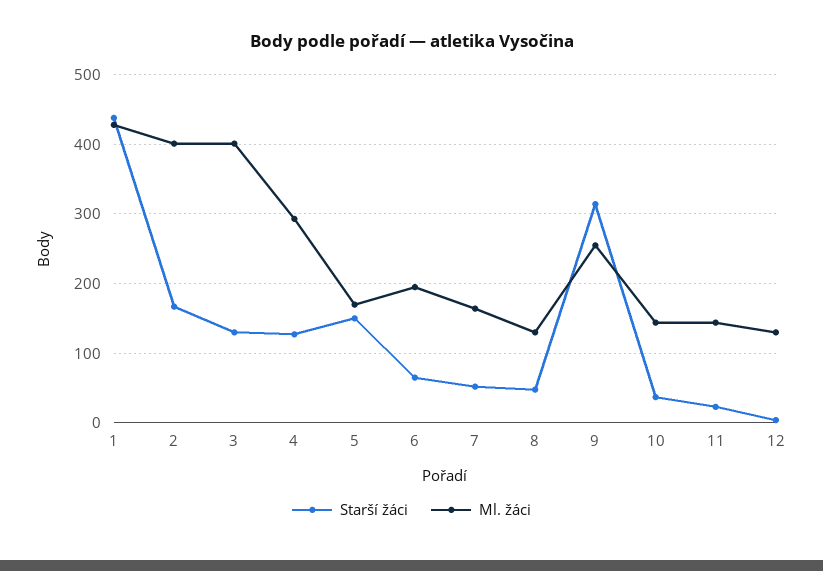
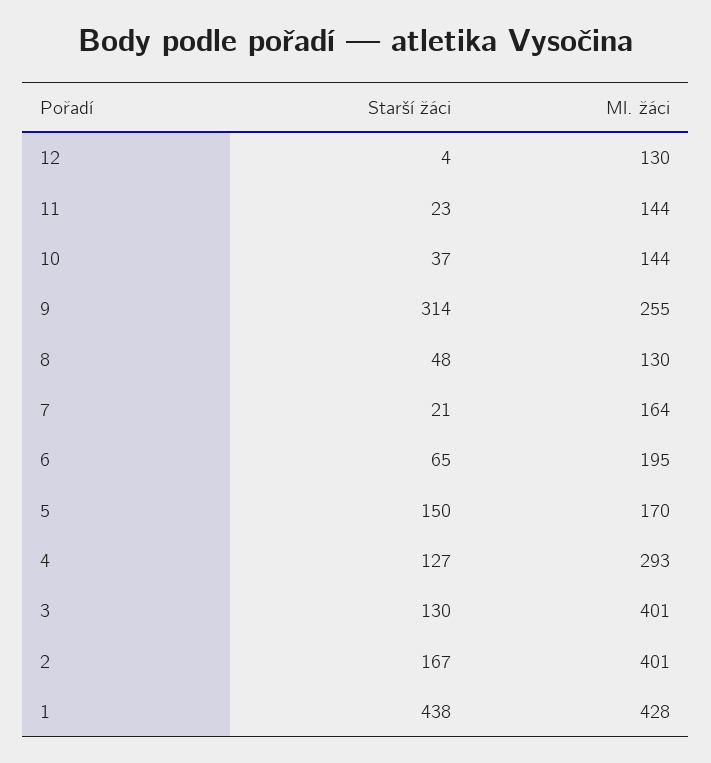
  {
    "Starší žáci": {
      "1": 438,
      "2": 167,
      "3": 130,
      "4": 127,
      "5": 150,
      "6": 65,
-     "7": 50,
+     "7": 21,
      "8": 48,
      "9": 314,
      "10": 37,
      "11": 23,
      "12": 4
    },
    "Ml. žáci": {
      "1": 428,
      "2": 401,
      "3": 401,
      "4": 293,
      "5": 170,
      "6": 195,
      "7": 164,
      "8": 130,
      "9": 255,
      "10": 144,
      "11": 144,
      "12": 130
    }
  }

